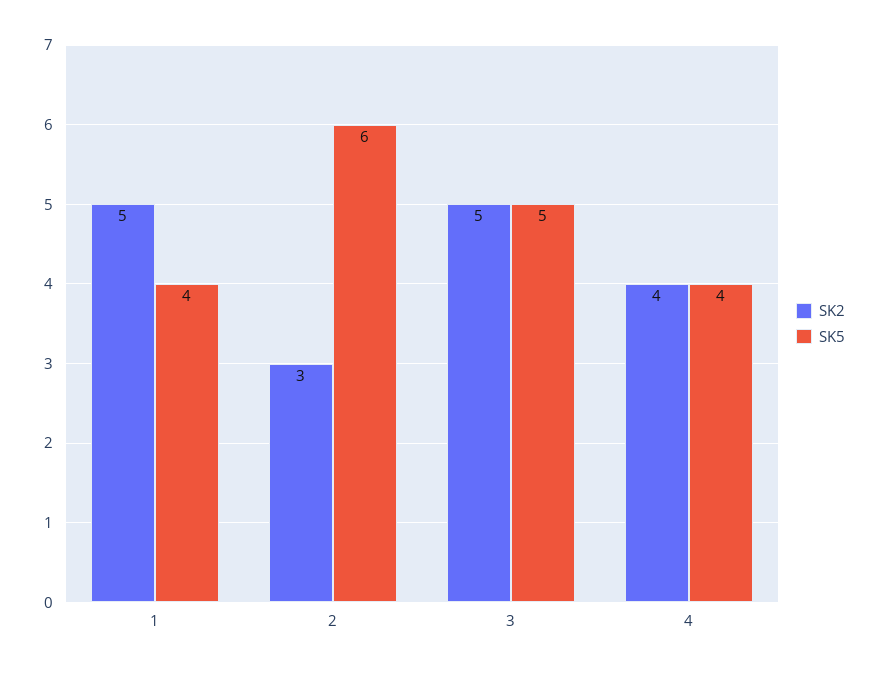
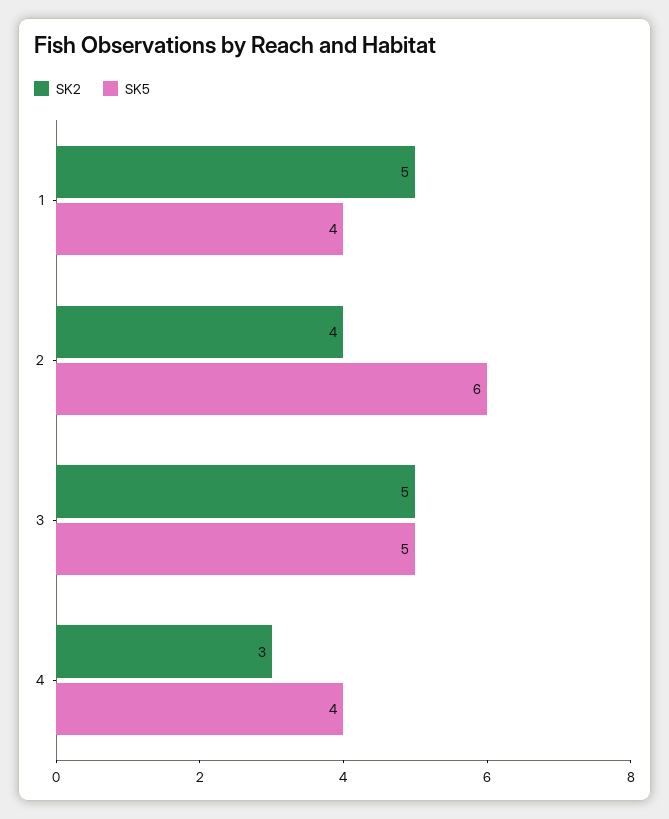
  {
    "SK2": {
      "1": 5,
-     "2": 3,
+     "2": 4,
      "3": 5,
-     "4": 4
+     "4": 3
    },
    "SK5": {
      "1": 4,
      "2": 6,
      "3": 5,
      "4": 4
    }
  }

